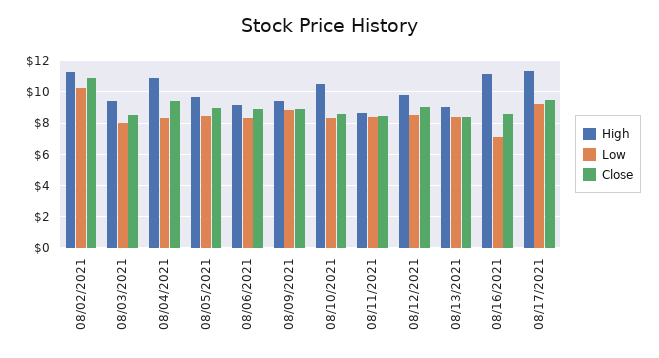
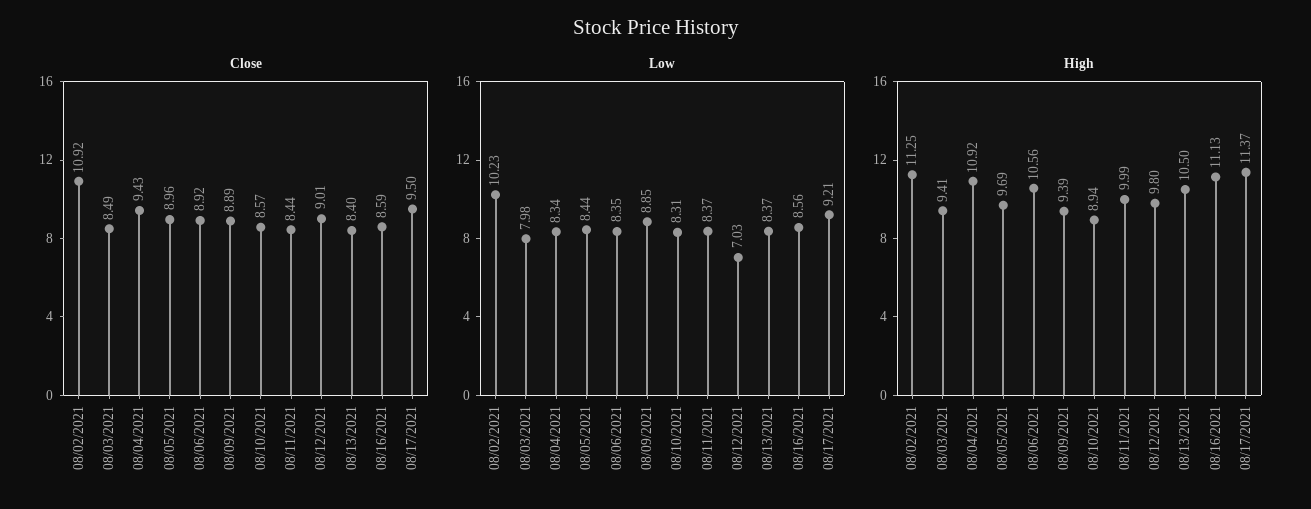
  {
    "High": {
      "08/02/2021": 11.25,
      "08/03/2021": 9.41,
      "08/04/2021": 10.92,
      "08/05/2021": 9.69,
-     "08/06/2021": 9,
+     "08/06/2021": 10.56,
      "08/09/2021": 9.39,
-     "08/10/2021": 10.5,
+     "08/10/2021": 8.94,
-     "08/11/2021": 8.5,
+     "08/11/2021": 9.99,
      "08/12/2021": 9.8,
-     "08/13/2021": 9,
+     "08/13/2021": 10.5,
      "08/16/2021": 11.13,
      "08/17/2021": 11.37
    },
    "Low": {
      "08/02/2021": 10.23,
      "08/03/2021": 7.98,
      "08/04/2021": 8.34,
      "08/05/2021": 8.44,
      "08/06/2021": 8.35,
      "08/09/2021": 8.85,
      "08/10/2021": 8.31,
      "08/11/2021": 8.37,
-     "08/12/2021": 8.5,
+     "08/12/2021": 7.03,
      "08/13/2021": 8.37,
-     "08/16/2021": 7,
+     "08/16/2021": 8.56,
      "08/17/2021": 9.21
    },
    "Close": {
      "08/02/2021": 10.92,
      "08/03/2021": 8.49,
      "08/04/2021": 9.43,
      "08/05/2021": 8.96,
      "08/06/2021": 8.92,
      "08/09/2021": 8.89,
      "08/10/2021": 8.57,
      "08/11/2021": 8.44,
      "08/12/2021": 9.01,
      "08/13/2021": 8.4,
      "08/16/2021": 8.59,
      "08/17/2021": 9.5
    }
  }

